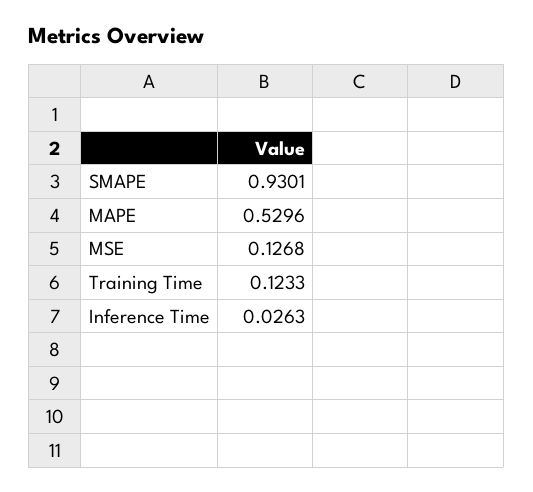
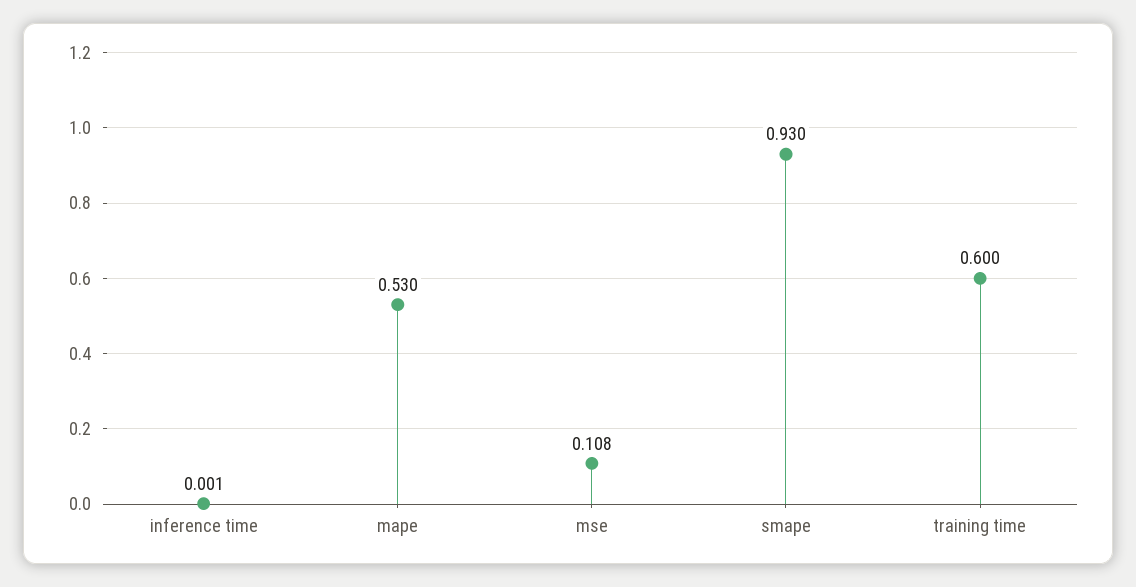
  {
    "SMAPE": 0.9301,
    "MAPE": 0.5296,
-   "MSE": 0.1268,
+   "MSE": 0.108,
-   "Training Time": 0.1233,
+   "Training Time": 0.6,
-   "Inference Time": 0.0263
+   "Inference Time": 0.001
  }

